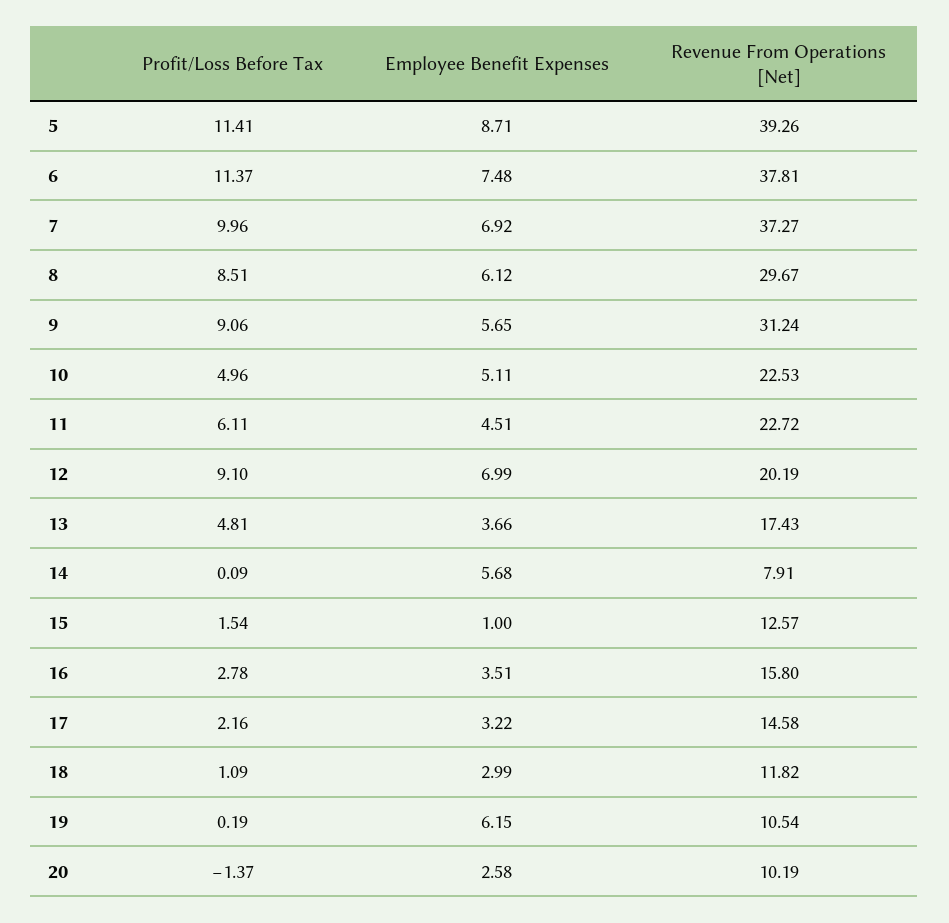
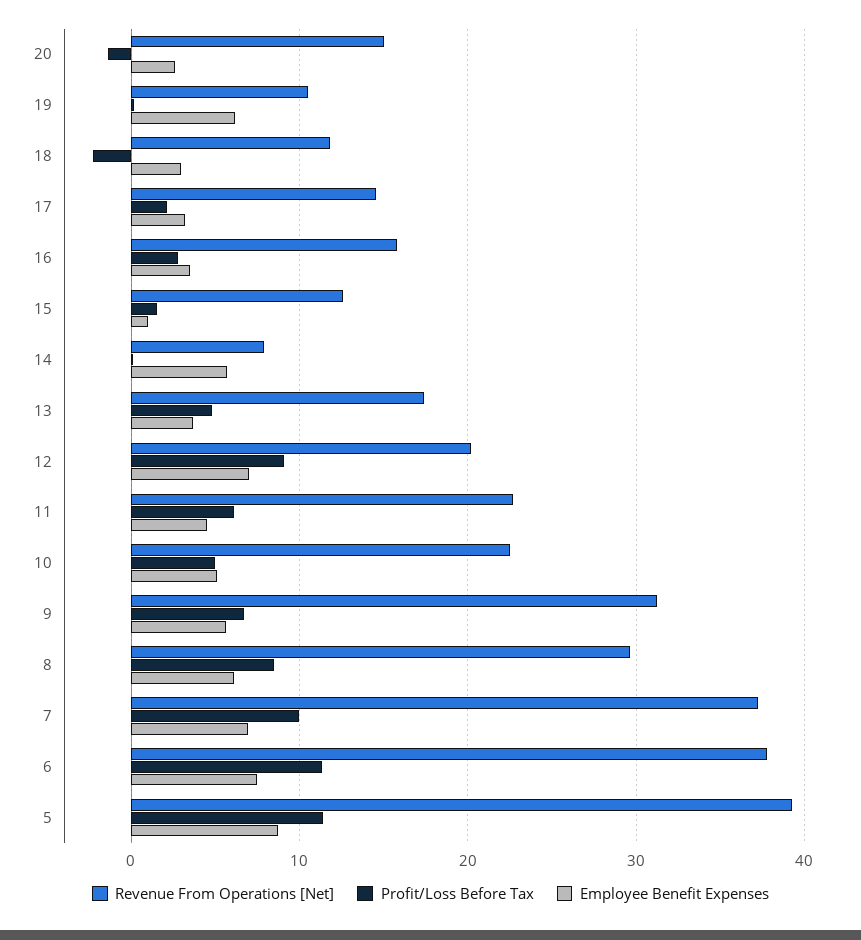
  {
    "Profit/Loss Before Tax": {
      "5": 11.41,
      "6": 11.37,
      "7": 9.96,
      "8": 8.51,
-     "9": 9.06,
+     "9": 7,
      "10": 4.96,
      "11": 6.11,
      "12": 9.1,
      "13": 4.81,
      "14": 0.09,
      "15": 1.54,
      "16": 2.78,
      "17": 2.16,
-     "18": 1.09,
+     "18": -2,
      "19": 0.19,
      "20": -1.37
    },
    "Employee Benefit Expenses": {
      "5": 8.71,
      "6": 7.48,
      "7": 6.92,
      "8": 6.12,
      "9": 5.65,
      "10": 5.11,
      "11": 4.51,
      "12": 6.99,
      "13": 3.66,
      "14": 5.68,
      "15": 1,
      "16": 3.51,
      "17": 3.22,
      "18": 2.99,
      "19": 6.15,
      "20": 2.58
    },
    "Revenue From Operations [Net]": {
      "5": 39.26,
      "6": 37.81,
      "7": 37.27,
      "8": 29.67,
      "9": 31.24,
      "10": 22.53,
      "11": 22.72,
      "12": 20.19,
      "13": 17.43,
      "14": 7.91,
      "15": 12.57,
      "16": 15.8,
      "17": 14.58,
      "18": 11.82,
      "19": 10.54,
-     "20": 10.19
+     "20": 15
    }
  }

